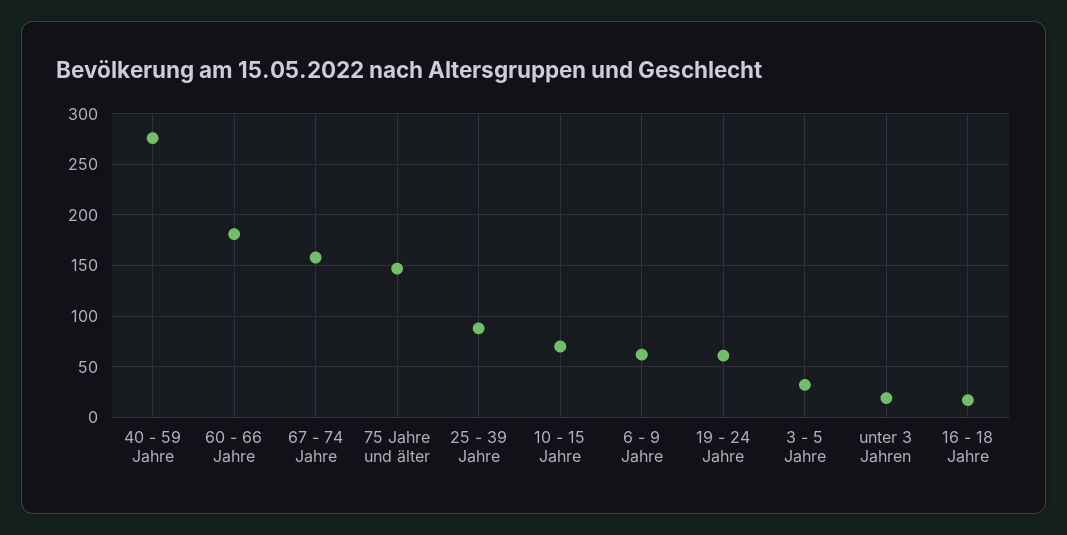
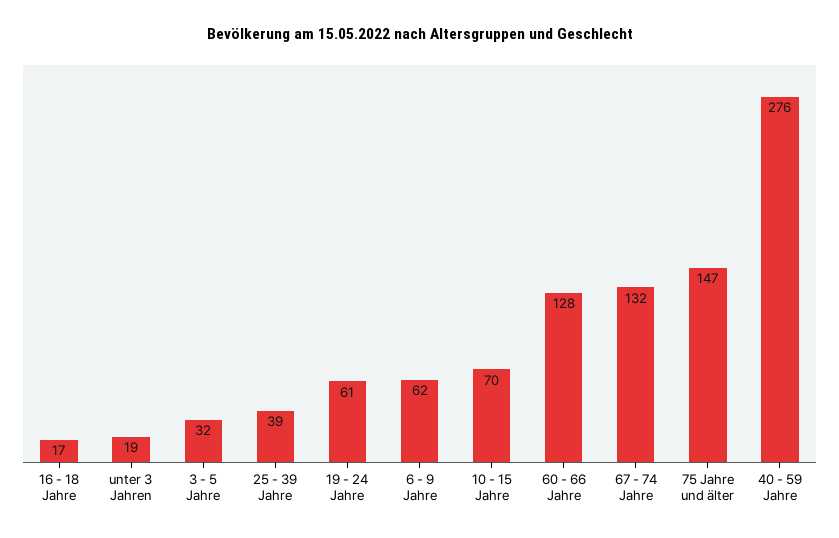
  {
    "40 - 59 Jahre": 276,
-   "60 - 66 Jahre": 180,
+   "60 - 66 Jahre": 128,
-   "67 - 74 Jahre": 160,
+   "67 - 74 Jahre": 132,
    "75 Jahre und älter": 147,
-   "25 - 39 Jahre": 90,
+   "25 - 39 Jahre": 39,
    "10 - 15 Jahre": 70,
    "6 - 9 Jahre": 62,
    "19 - 24 Jahre": 61,
    "3 - 5 Jahre": 32,
    "unter 3 Jahren": 19,
    "16 - 18 Jahre": 17
  }

